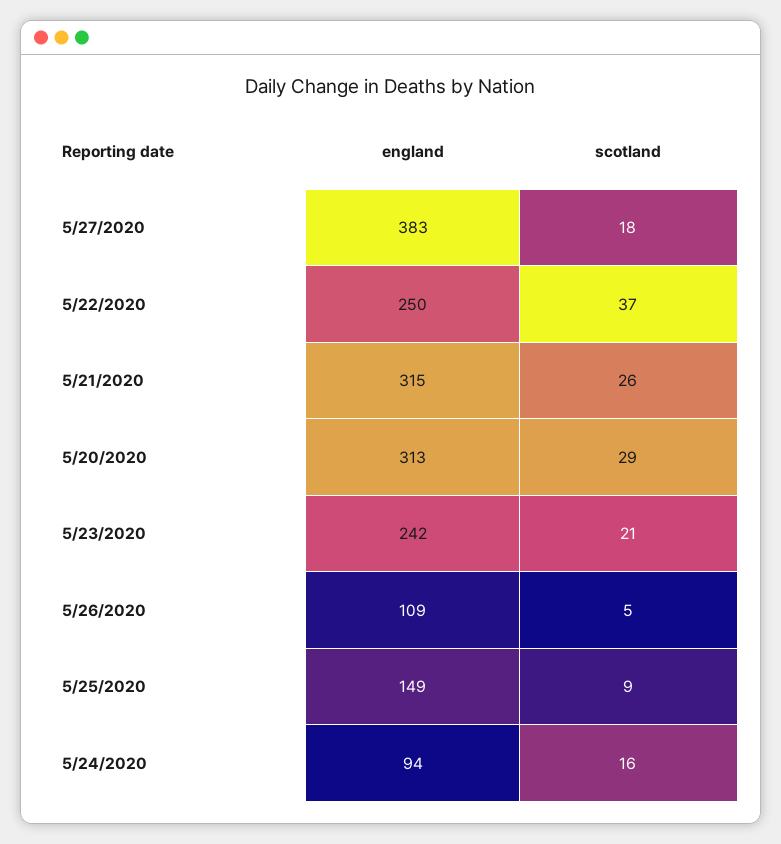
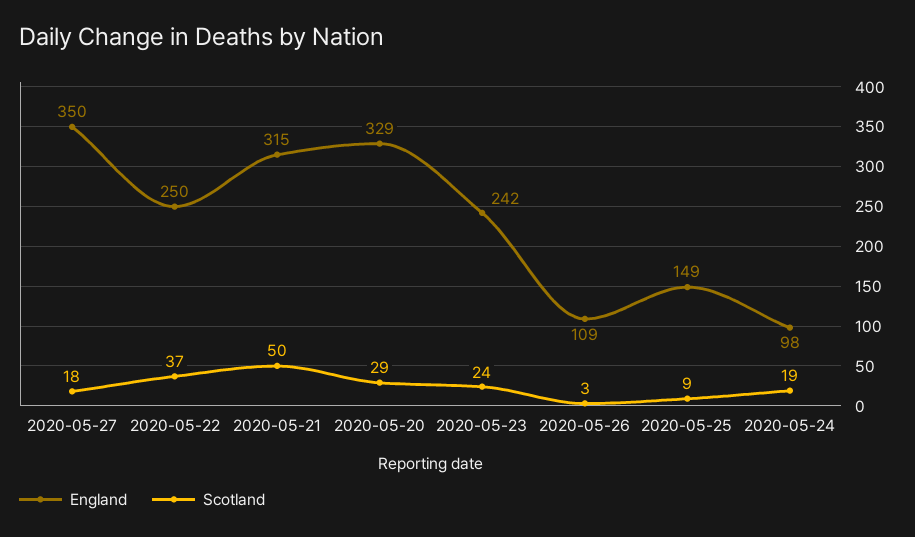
  {
    "england": {
-     "5/27/2020": 383,
+     "5/27/2020": 350,
      "5/22/2020": 250,
      "5/21/2020": 315,
-     "5/20/2020": 313,
+     "5/20/2020": 329,
      "5/23/2020": 242,
      "5/26/2020": 109,
      "5/25/2020": 149,
-     "5/24/2020": 94
+     "5/24/2020": 98
    },
    "scotland": {
      "5/27/2020": 18,
      "5/22/2020": 37,
-     "5/21/2020": 26,
+     "5/21/2020": 50,
      "5/20/2020": 29,
-     "5/23/2020": 21,
+     "5/23/2020": 24,
-     "5/26/2020": 5,
+     "5/26/2020": 3,
      "5/25/2020": 9,
-     "5/24/2020": 16
+     "5/24/2020": 19
    }
  }

